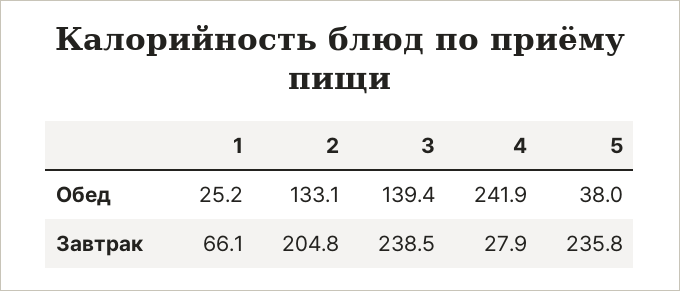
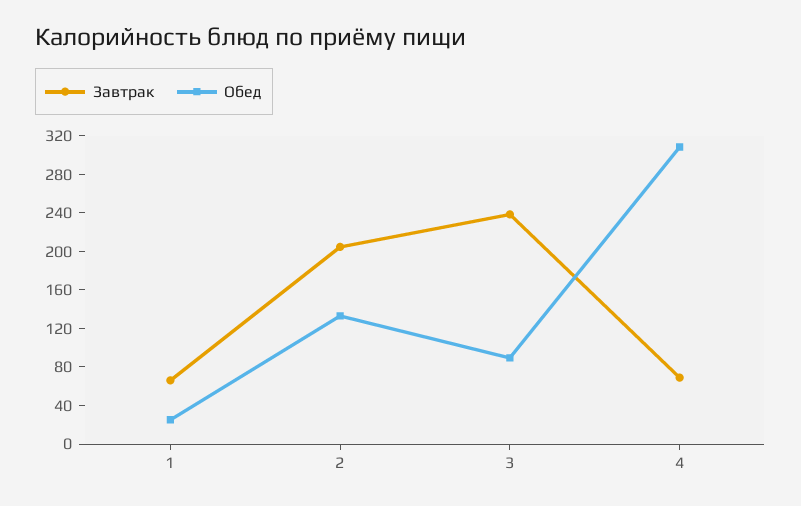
  {
    "Обед": {
      "1": 25.2,
      "2": 133.1,
-     "3": 139.4,
+     "3": 90,
-     "4": 241.9,
+     "4": 310
-     "5": 38
    },
    "Завтрак": {
      "1": 66.1,
      "2": 204.8,
      "3": 238.5,
-     "4": 27.9,
+     "4": 70
-     "5": 235.8
    }
  }

